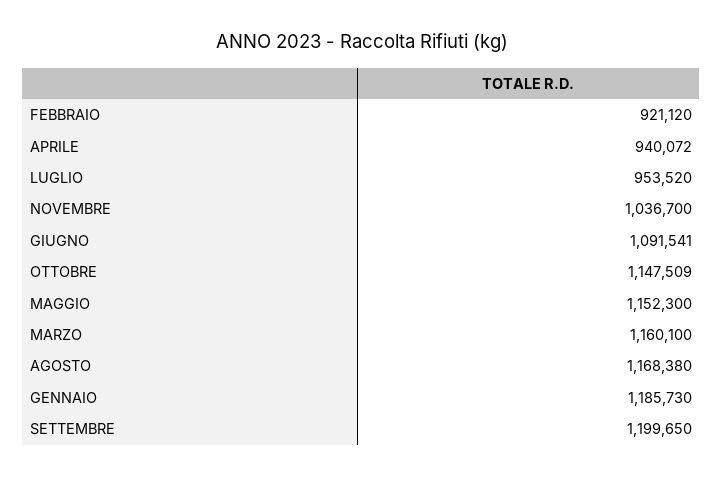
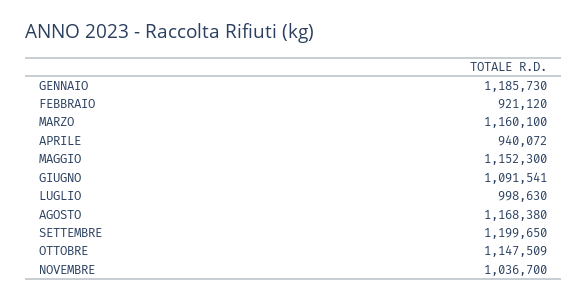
  {
    "FEBBRAIO": 921120,
    "APRILE": 940072,
-   "LUGLIO": 953520,
+   "LUGLIO": 998630,
    "NOVEMBRE": 1036700,
    "GIUGNO": 1091541,
    "OTTOBRE": 1147509,
    "MAGGIO": 1152300,
    "MARZO": 1160100,
    "AGOSTO": 1168380,
    "GENNAIO": 1185730,
    "SETTEMBRE": 1199650
  }

